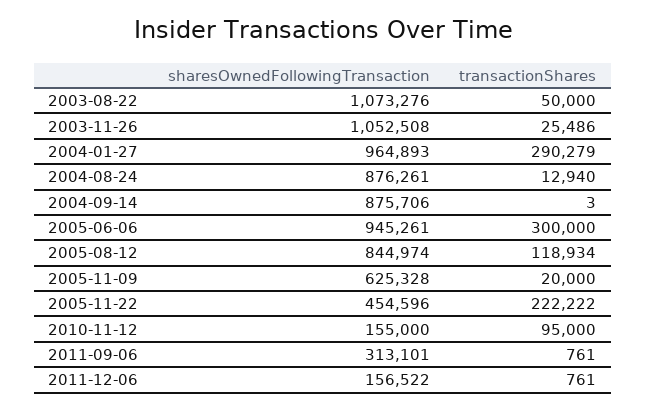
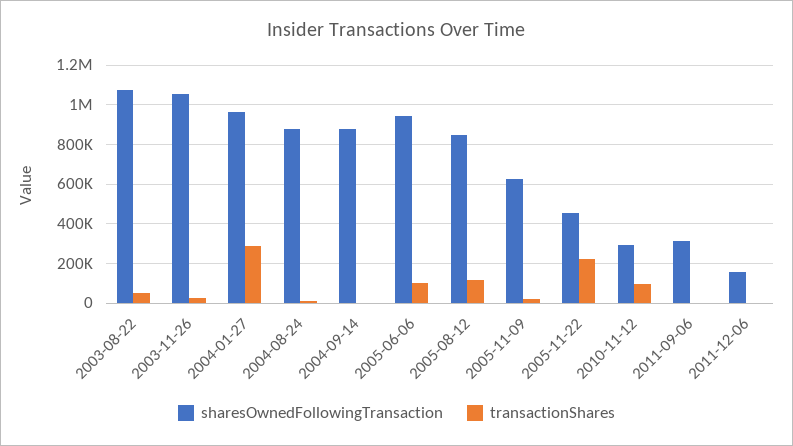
  {
    "sharesOwnedFollowingTransaction": {
      "2003-08-22": 1073276,
      "2003-11-26": 1052508,
      "2004-01-27": 964893,
      "2004-08-24": 876261,
      "2004-09-14": 875706,
      "2005-06-06": 945261,
      "2005-08-12": 844974,
      "2005-11-09": 625328,
      "2005-11-22": 454596,
-     "2010-11-12": 155000,
+     "2010-11-12": 300000,
      "2011-09-06": 313101,
      "2011-12-06": 156522
    },
    "transactionShares": {
      "2003-08-22": 50000,
      "2003-11-26": 25486,
      "2004-01-27": 290279,
      "2004-08-24": 12940,
      "2004-09-14": 3,
-     "2005-06-06": 300000,
+     "2005-06-06": 100000,
      "2005-08-12": 118934,
      "2005-11-09": 20000,
      "2005-11-22": 222222,
      "2010-11-12": 95000,
      "2011-09-06": 761,
      "2011-12-06": 761
    }
  }

